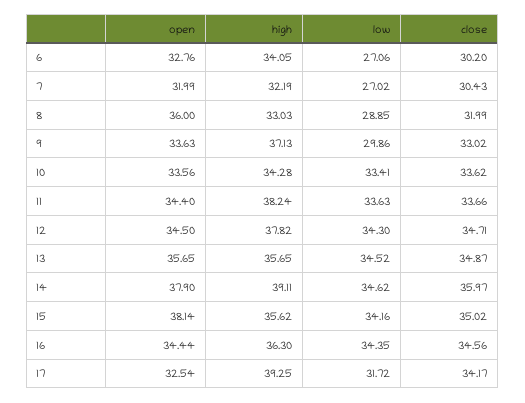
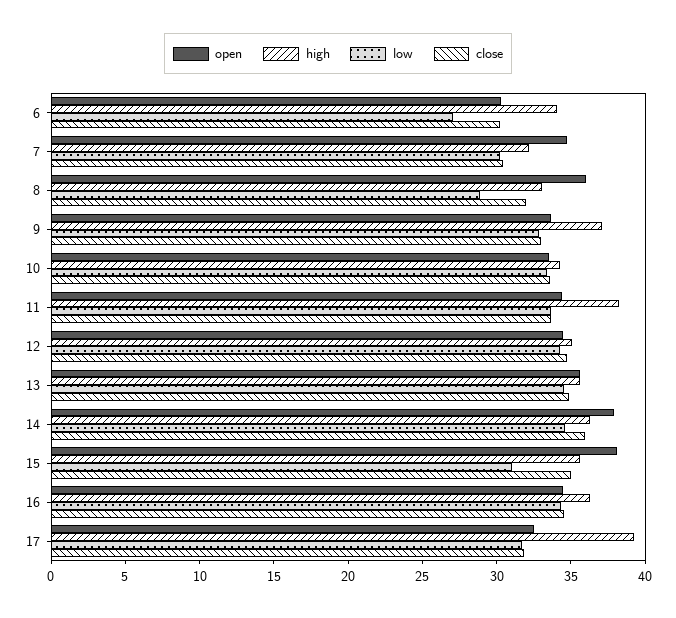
  {
    "open": {
-     "6": 32.76,
+     "6": 30,
-     "7": 31.99,
+     "7": 35,
      "8": 36,
      "9": 33.63,
      "10": 33.56,
      "11": 34.4,
      "12": 34.5,
      "13": 35.65,
      "14": 37.9,
      "15": 38.14,
      "16": 34.44,
      "17": 32.54
    },
    "high": {
      "6": 34.05,
      "7": 32.19,
      "8": 33.03,
      "9": 37.13,
      "10": 34.28,
      "11": 38.24,
-     "12": 37.82,
+     "12": 35,
      "13": 35.65,
-     "14": 39.11,
+     "14": 36,
      "15": 35.62,
      "16": 36.3,
      "17": 39.25
    },
    "low": {
      "6": 27.06,
-     "7": 27.02,
+     "7": 30,
      "8": 28.85,
-     "9": 29.86,
+     "9": 33,
      "10": 33.41,
      "11": 33.63,
      "12": 34.3,
      "13": 34.52,
      "14": 34.62,
-     "15": 34.16,
+     "15": 31,
      "16": 34.35,
      "17": 31.72
    },
    "close": {
      "6": 30.2,
      "7": 30.43,
      "8": 31.99,
      "9": 33.02,
      "10": 33.62,
      "11": 33.66,
      "12": 34.71,
      "13": 34.87,
      "14": 35.97,
      "15": 35.02,
      "16": 34.56,
-     "17": 34.17
+     "17": 32
    }
  }

